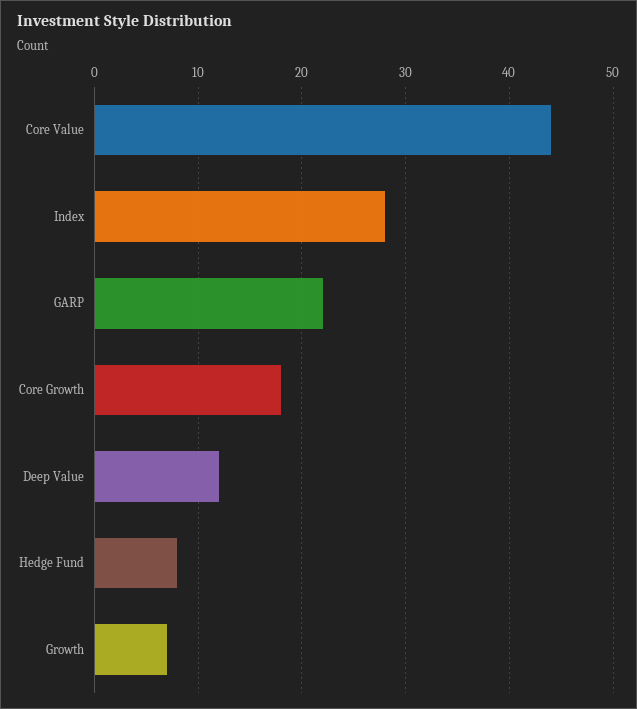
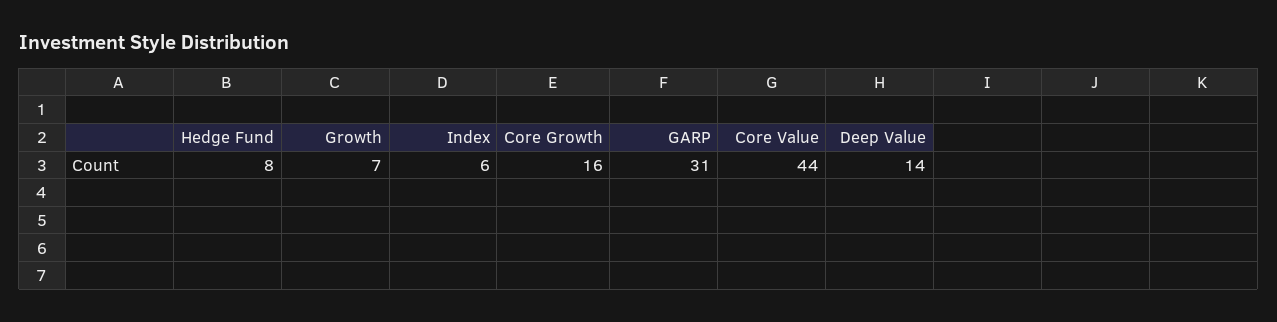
  {
    "Core Value": 44,
-   "Index": 28,
+   "Index": 6,
-   "GARP": 22,
+   "GARP": 31,
-   "Core Growth": 18,
+   "Core Growth": 16,
-   "Deep Value": 12,
+   "Deep Value": 14,
    "Hedge Fund": 8,
    "Growth": 7
  }

